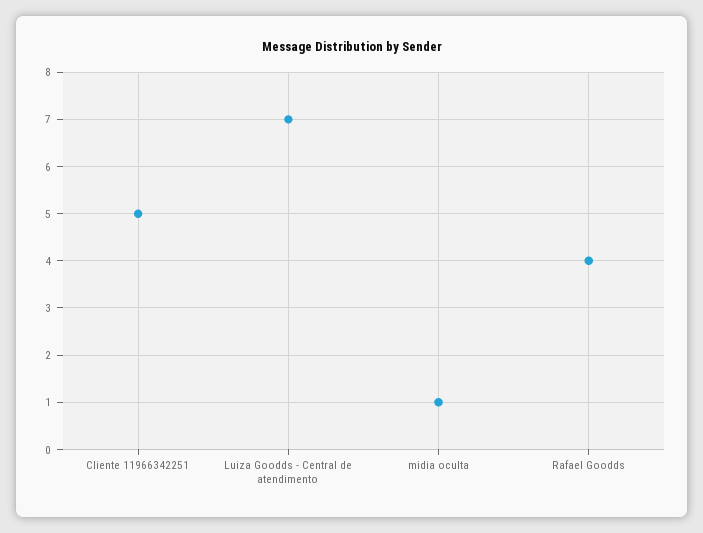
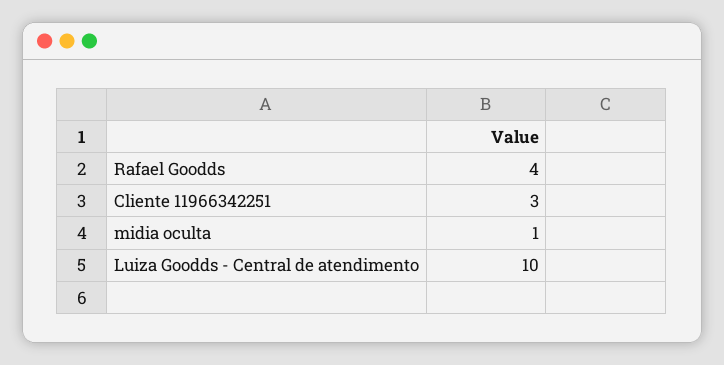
  {
-   "Cliente 11966342251": 5,
+   "Cliente 11966342251": 3,
-   "Luiza Goodds - Central de atendimento": 7,
+   "Luiza Goodds - Central de atendimento": 10,
    "midia oculta": 1,
    "Rafael Goodds": 4
  }

